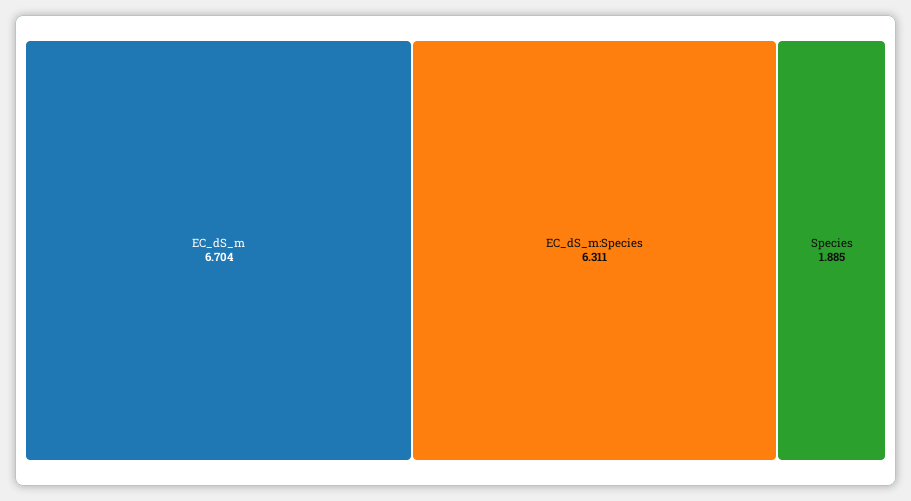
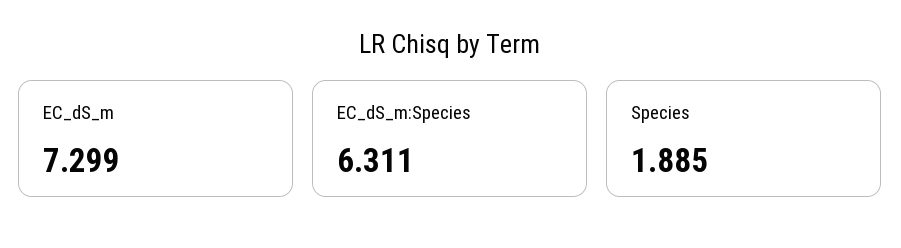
  {
-   "EC_dS_m": 6.704,
+   "EC_dS_m": 7.299,
    "EC_dS_m:Species": 6.311,
    "Species": 1.885
  }

